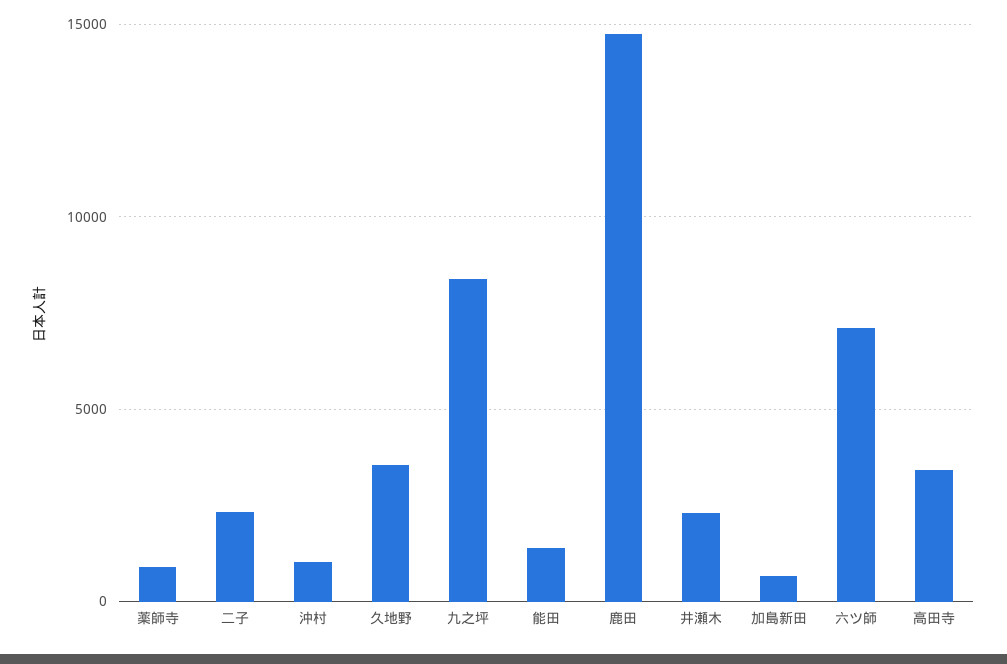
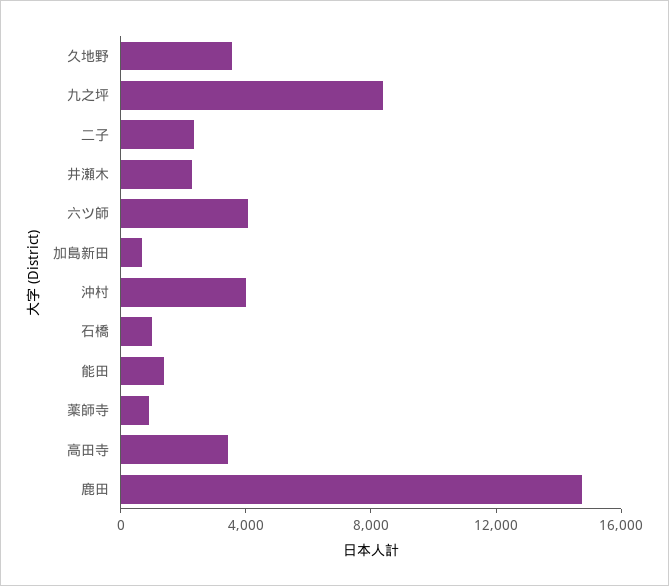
  {
    "薬師寺": 1000,
    "二子": 2500,
-   "沖村": 1000,
+   "沖村": 4000,
    "久地野": 3500,
    "九之坪": 8500,
    "能田": 1500,
    "鹿田": 15000,
    "井瀬木": 2500,
    "加島新田": 500,
-   "六ツ師": 7000,
+   "六ツ師": 4000,
-   "高田寺": 3500
+   "高田寺": 3500,
+   "石橋": 1000
  }

